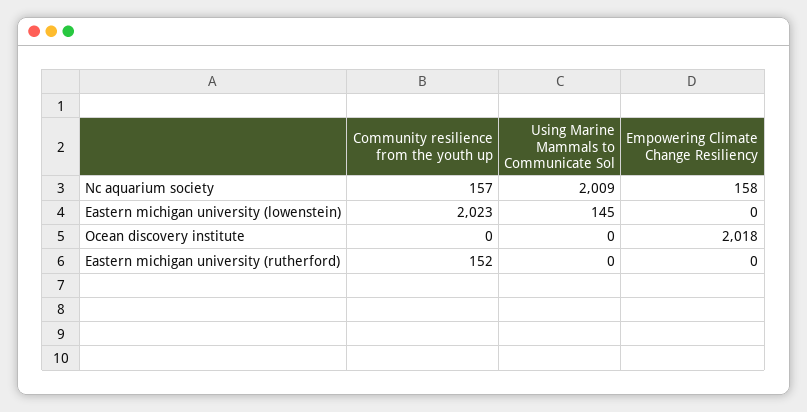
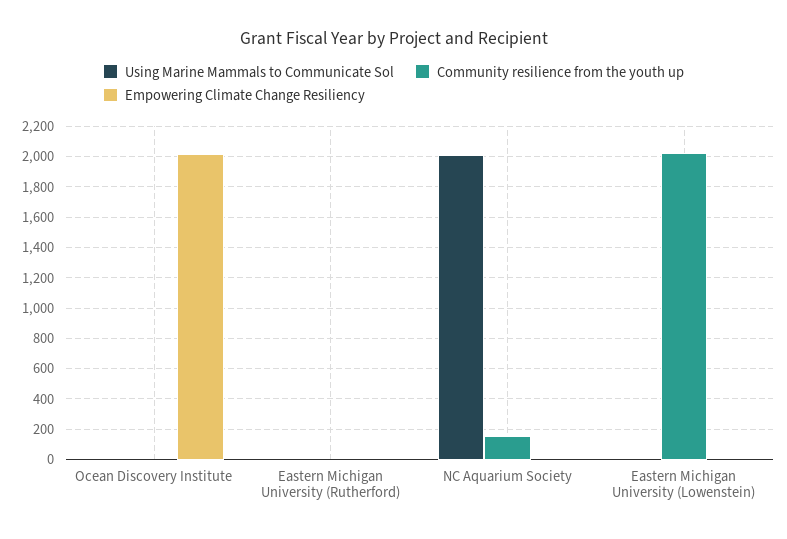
  {
    "Community resilience from the youth up": {
      "Nc aquarium society": 157,
      "Eastern michigan university (lowenstein)": 2023,
      "Ocean discovery institute": 0,
-     "Eastern michigan university (rutherford)": 152
+     "Eastern michigan university (rutherford)": 0
    },
    "Using Marine Mammals to Communicate Sol": {
      "Nc aquarium society": 2009,
-     "Eastern michigan university (lowenstein)": 145,
+     "Eastern michigan university (lowenstein)": 0,
      "Ocean discovery institute": 0,
      "Eastern michigan university (rutherford)": 0
    },
    "Empowering Climate Change Resiliency": {
-     "Nc aquarium society": 158,
+     "Nc aquarium society": 0,
      "Eastern michigan university (lowenstein)": 0,
      "Ocean discovery institute": 2018,
      "Eastern michigan university (rutherford)": 0
    }
  }

